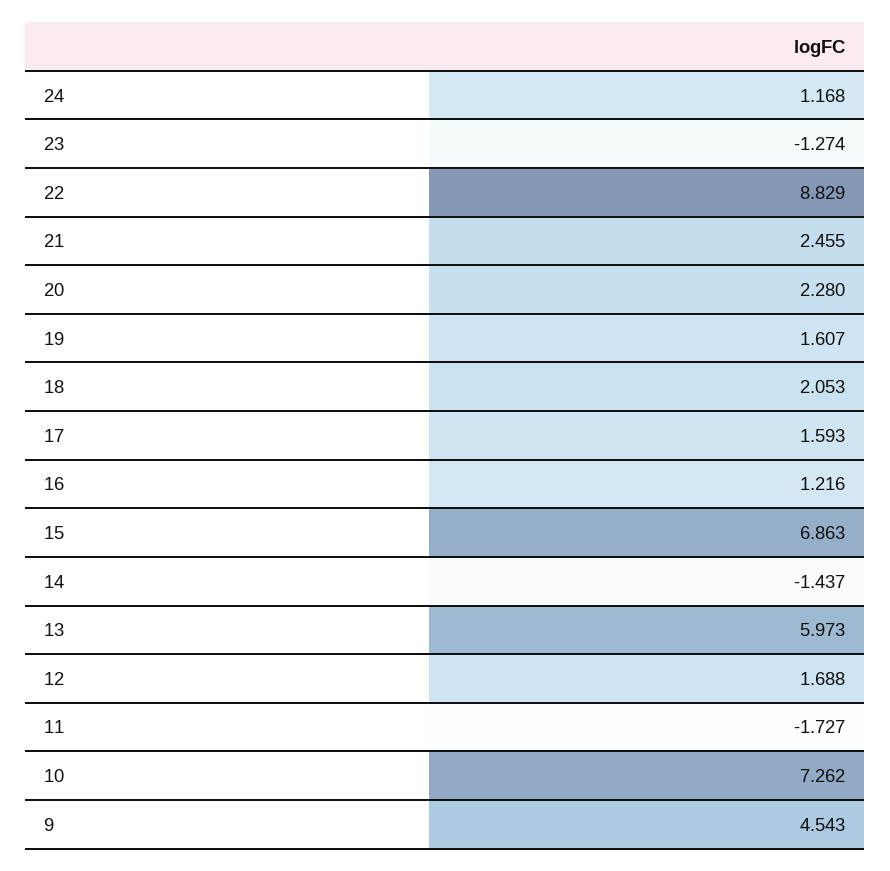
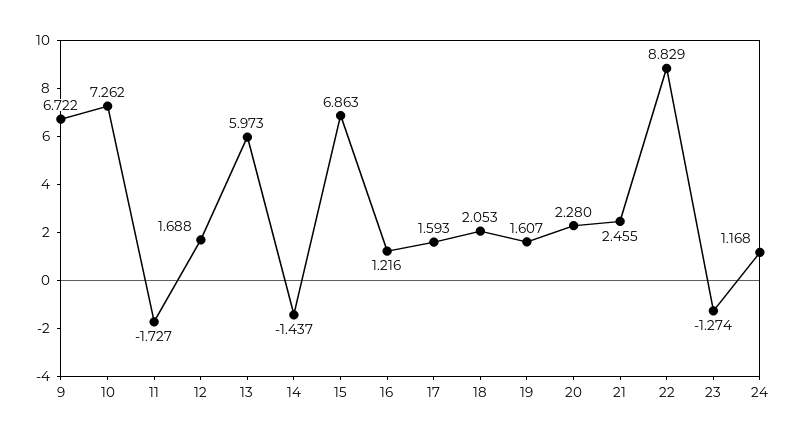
  {
    "24": 1.168,
    "23": -1.274,
    "22": 8.829,
    "21": 2.455,
    "20": 2.28,
    "19": 1.607,
    "18": 2.053,
    "17": 1.593,
    "16": 1.216,
    "15": 6.863,
    "14": -1.437,
    "13": 5.973,
    "12": 1.688,
    "11": -1.727,
    "10": 7.262,
-   "9": 4.543
+   "9": 6.722
  }

